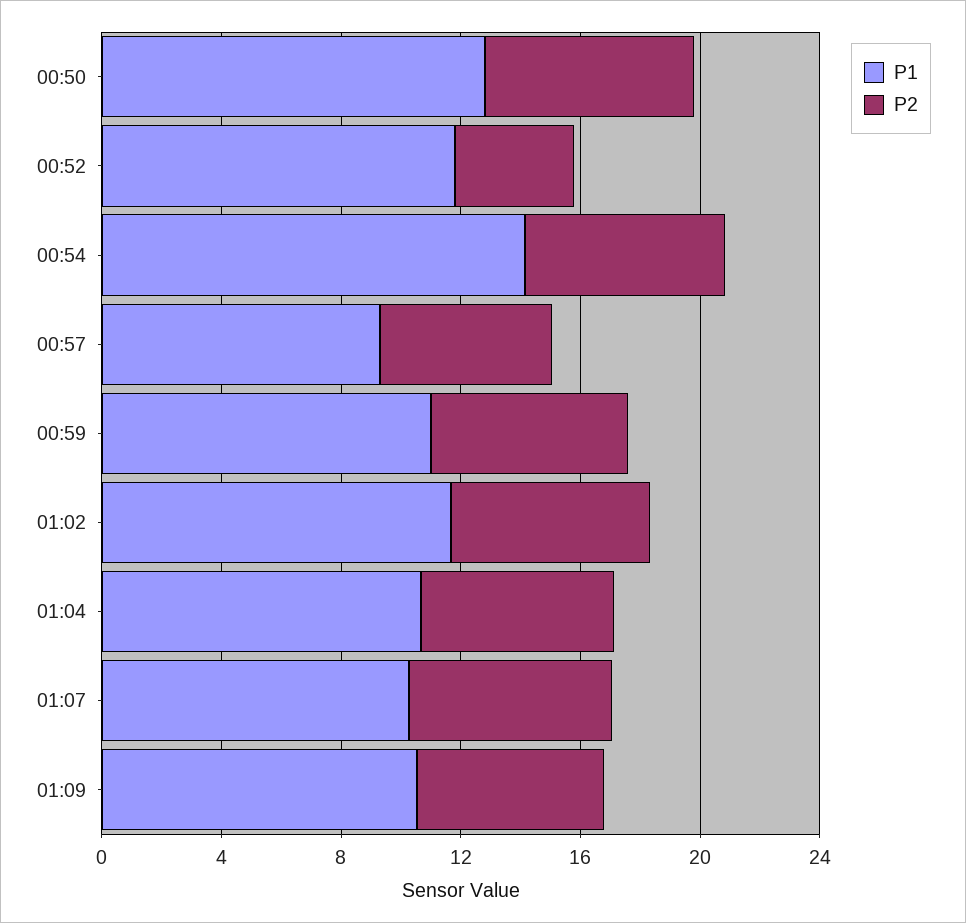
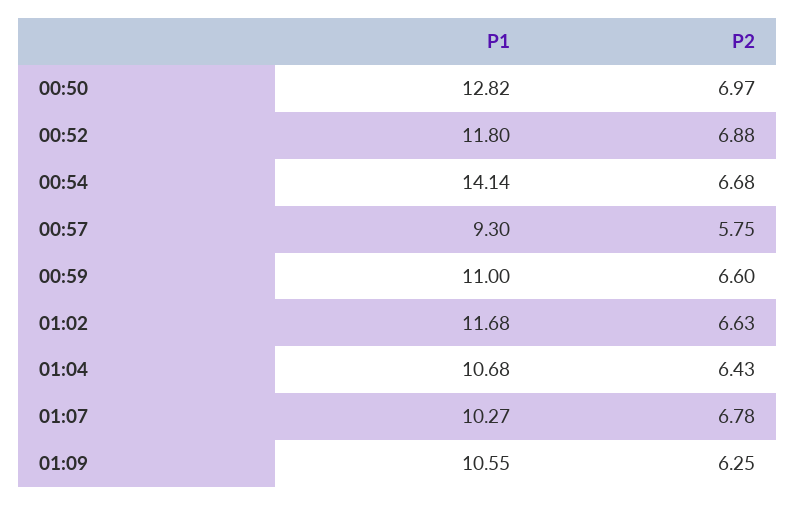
  {
    "P1": {
      "00:50": 12.82,
      "00:52": 11.8,
      "00:54": 14.14,
      "00:57": 9.3,
      "00:59": 11,
      "01:02": 11.68,
      "01:04": 10.68,
      "01:07": 10.27,
      "01:09": 10.55
    },
    "P2": {
      "00:50": 6.97,
-     "00:52": 4,
+     "00:52": 6.88,
      "00:54": 6.68,
      "00:57": 5.75,
      "00:59": 6.6,
      "01:02": 6.63,
      "01:04": 6.43,
      "01:07": 6.78,
      "01:09": 6.25
    }
  }

